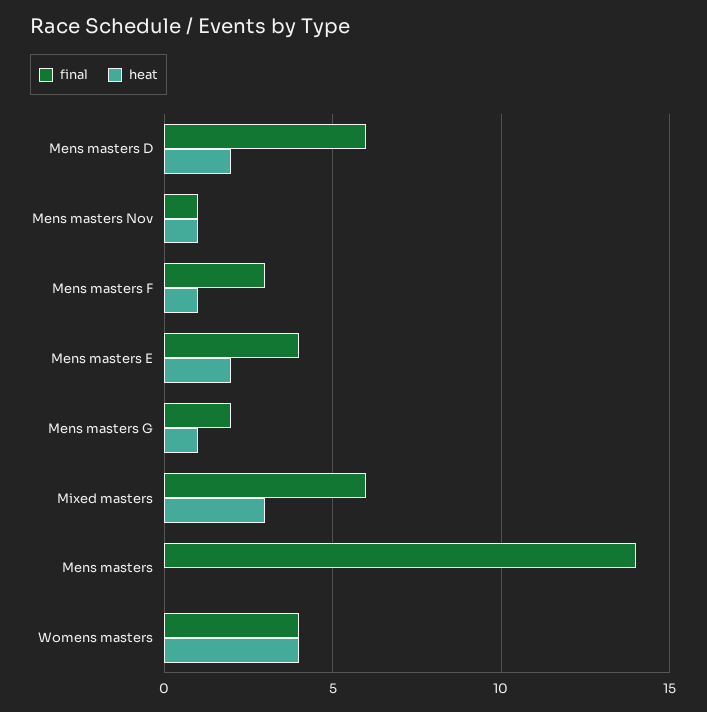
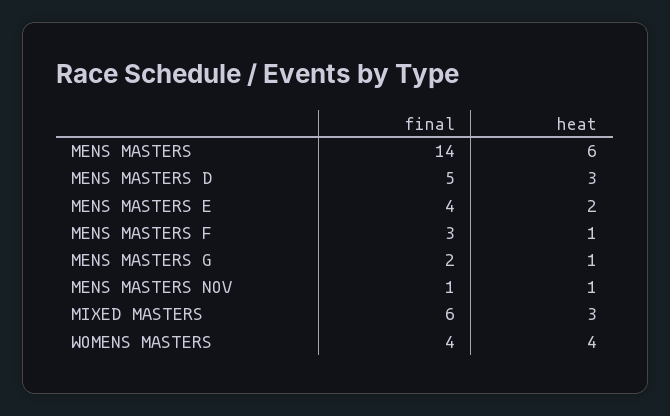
  {
    "final": {
-     "Mens masters D": 6,
+     "Mens masters D": 5,
      "Mens masters Nov": 1,
      "Mens masters F": 3,
      "Mens masters E": 4,
      "Mens masters G": 2,
      "Mixed masters": 6,
      "Mens masters": 14,
      "Womens masters": 4
    },
    "heat": {
-     "Mens masters D": 2,
+     "Mens masters D": 3,
      "Mens masters Nov": 1,
      "Mens masters F": 1,
      "Mens masters E": 2,
      "Mens masters G": 1,
      "Mixed masters": 3,
-     "Mens masters": 0,
+     "Mens masters": 6,
      "Womens masters": 4
    }
  }

